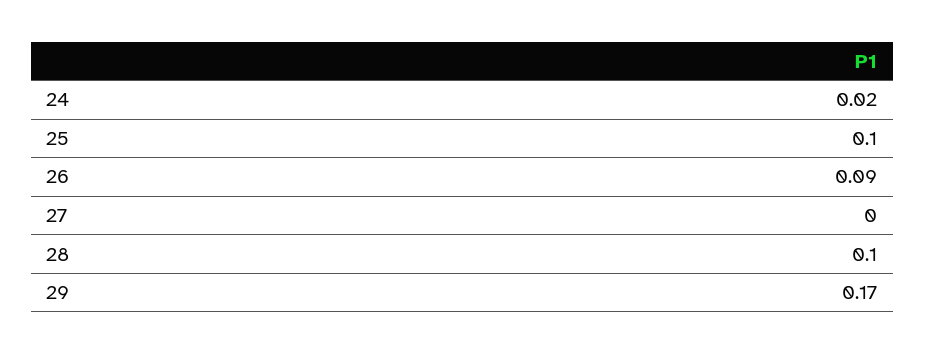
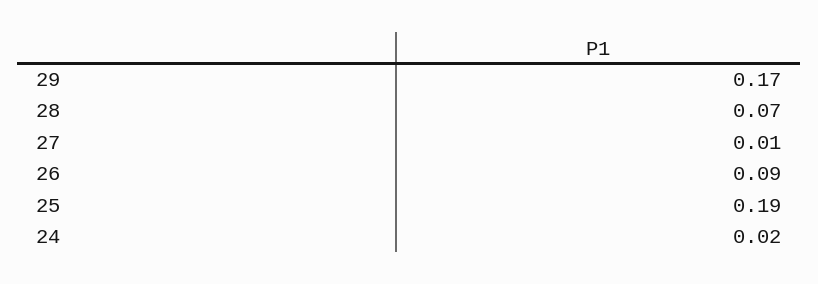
  {
    "24": 0.02,
-   "25": 0.1,
+   "25": 0.19,
    "26": 0.09,
-   "27": 0,
+   "27": 0.01,
-   "28": 0.1,
+   "28": 0.07,
    "29": 0.17
  }

